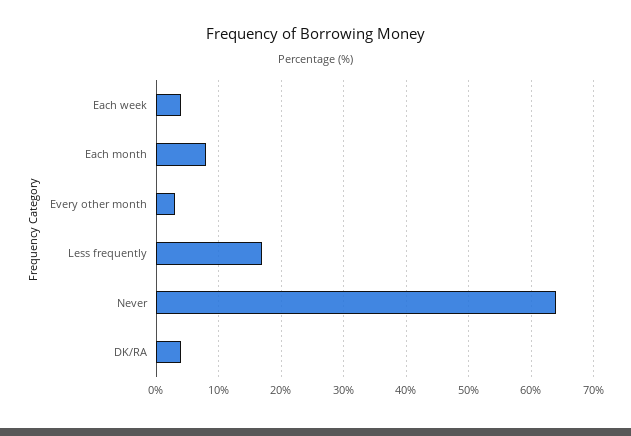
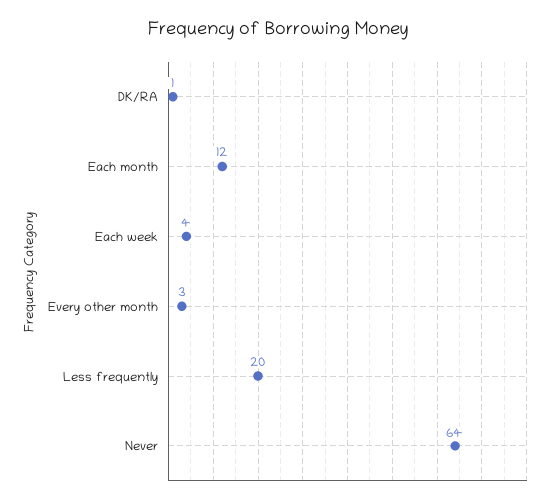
  {
    "Each week": 4,
-   "Each month": 8,
+   "Each month": 12,
    "Every other month": 3,
-   "Less frequently": 17,
+   "Less frequently": 20,
    "Never": 64,
-   "DK/RA": 4
+   "DK/RA": 1
  }

